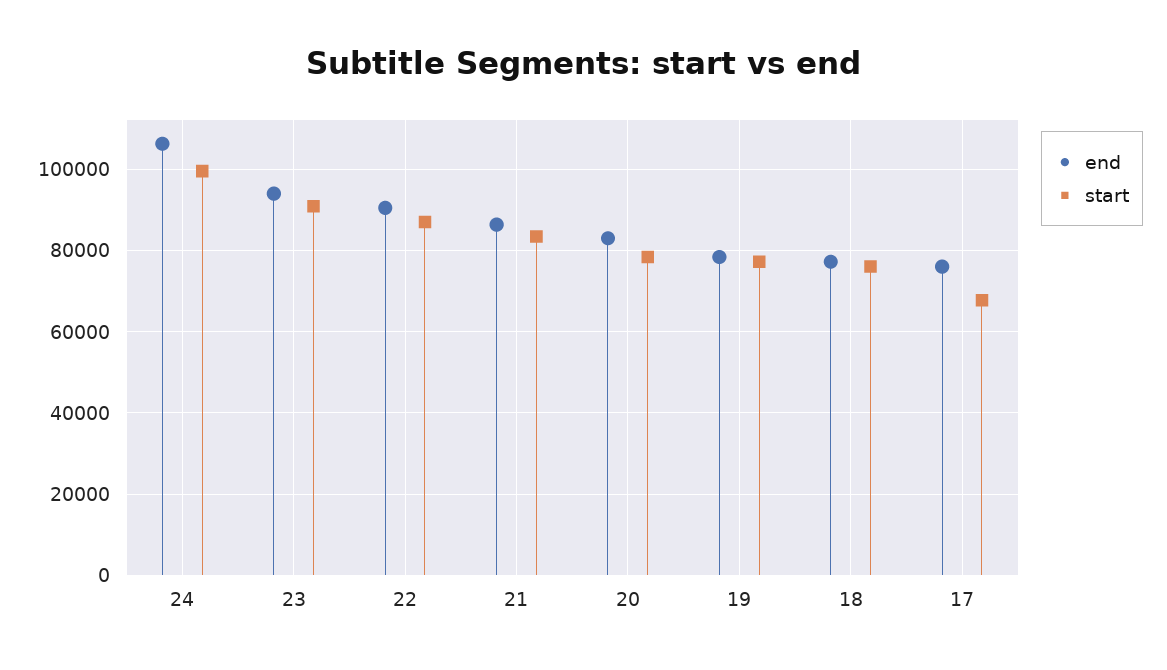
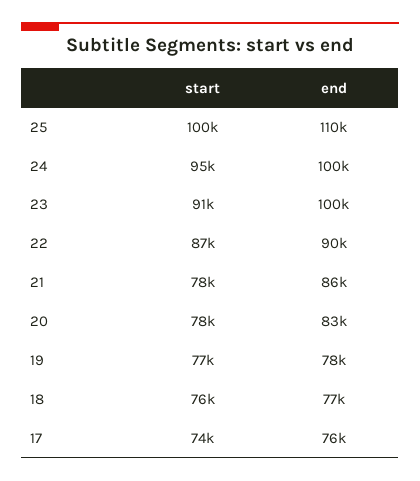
  {
    "end": {
-     "24": 106000,
+     "24": 100000,
-     "23": 94000,
+     "23": 100000,
      "22": 90000,
      "21": 86000,
      "20": 83000,
      "19": 78000,
      "18": 77000,
-     "17": 76000
+     "17": 76000,
+     "25": 110000
    },
    "start": {
-     "24": 100000,
+     "24": 95000,
      "23": 91000,
      "22": 87000,
-     "21": 84000,
+     "21": 78000,
      "20": 78000,
      "19": 77000,
      "18": 76000,
-     "17": 68000
+     "17": 74000,
+     "25": 100000
    }
  }

